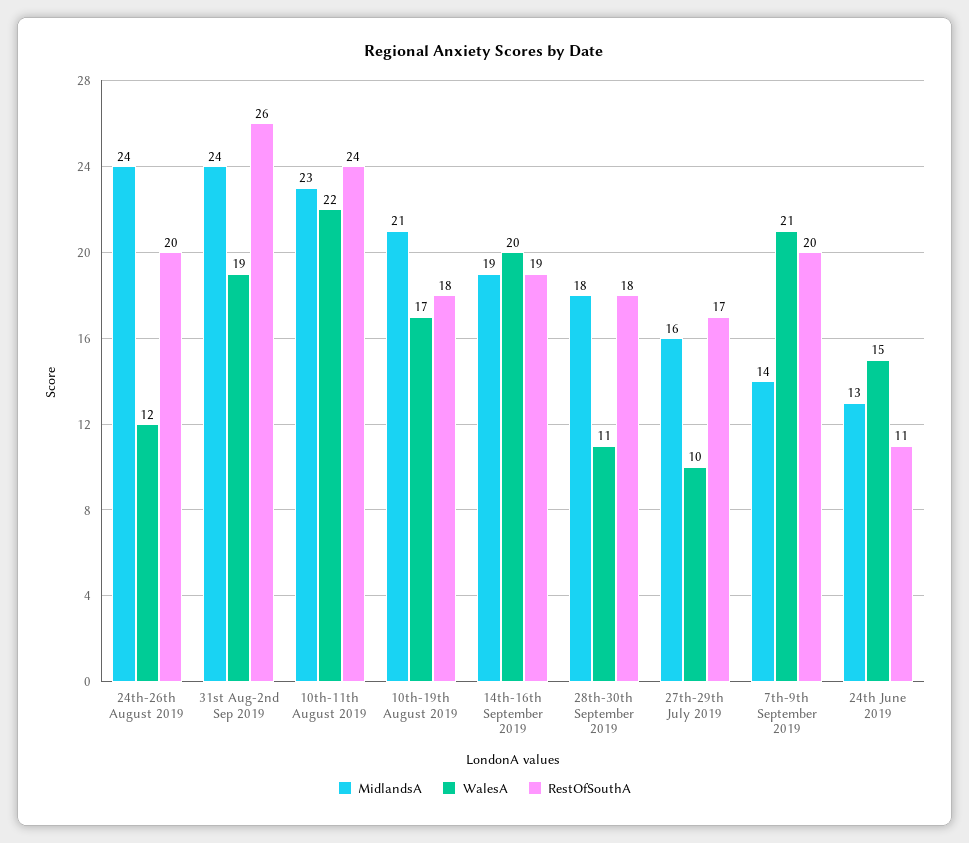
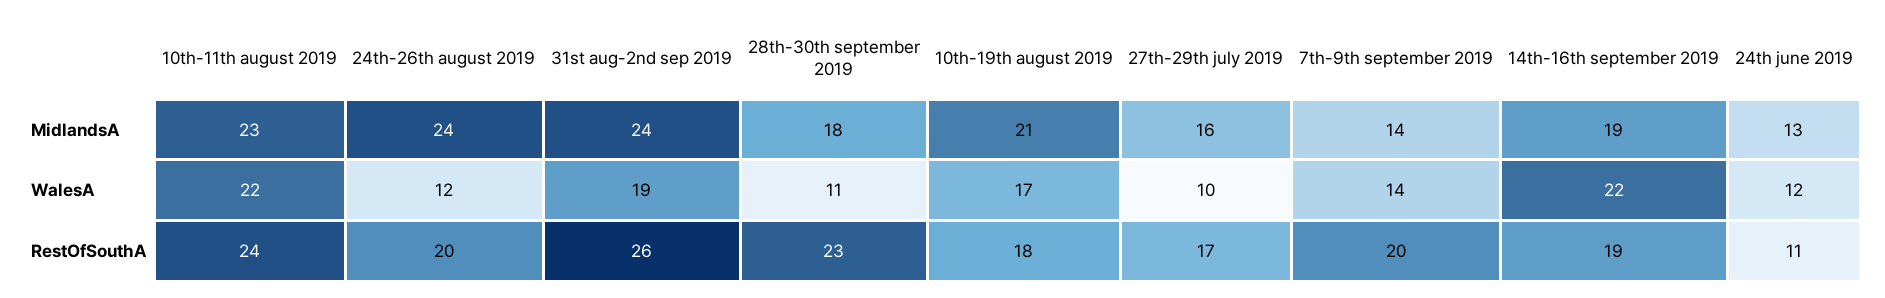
  {
    "MidlandsA": {
      "24th-26th August 2019": 24,
      "31st Aug-2nd Sep 2019": 24,
      "10th-11th August 2019": 23,
      "10th-19th August 2019": 21,
      "14th-16th September 2019": 19,
      "28th-30th September 2019": 18,
      "27th-29th July 2019": 16,
      "7th-9th September 2019": 14,
      "24th June 2019": 13
    },
    "WalesA": {
      "24th-26th August 2019": 12,
      "31st Aug-2nd Sep 2019": 19,
      "10th-11th August 2019": 22,
      "10th-19th August 2019": 17,
-     "14th-16th September 2019": 20,
+     "14th-16th September 2019": 22,
      "28th-30th September 2019": 11,
      "27th-29th July 2019": 10,
-     "7th-9th September 2019": 21,
+     "7th-9th September 2019": 14,
-     "24th June 2019": 15
+     "24th June 2019": 12
    },
    "RestOfSouthA": {
      "24th-26th August 2019": 20,
      "31st Aug-2nd Sep 2019": 26,
      "10th-11th August 2019": 24,
      "10th-19th August 2019": 18,
      "14th-16th September 2019": 19,
-     "28th-30th September 2019": 18,
+     "28th-30th September 2019": 23,
      "27th-29th July 2019": 17,
      "7th-9th September 2019": 20,
      "24th June 2019": 11
    }
  }

